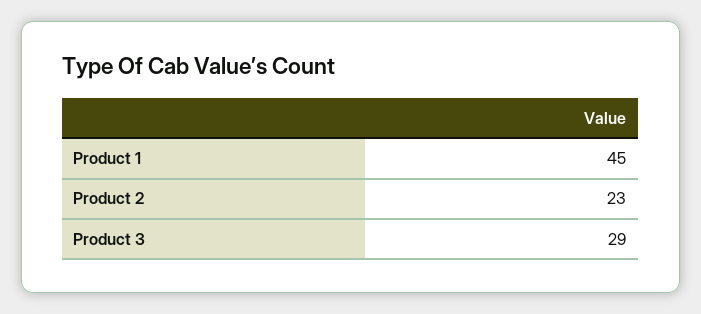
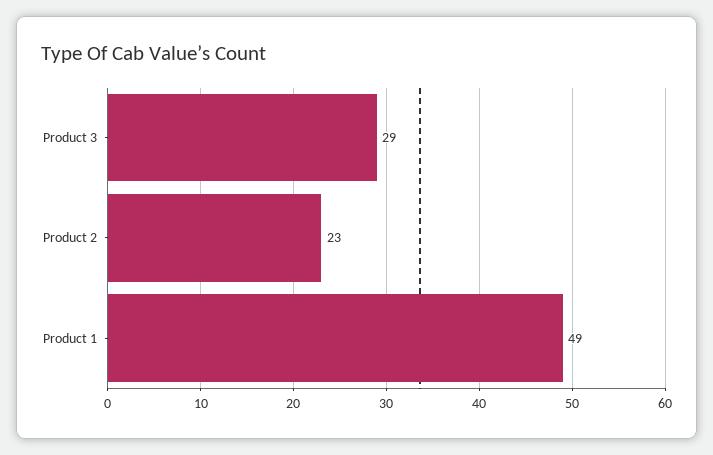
  {
-   "Product 1": 45,
+   "Product 1": 49,
    "Product 2": 23,
    "Product 3": 29
  }

